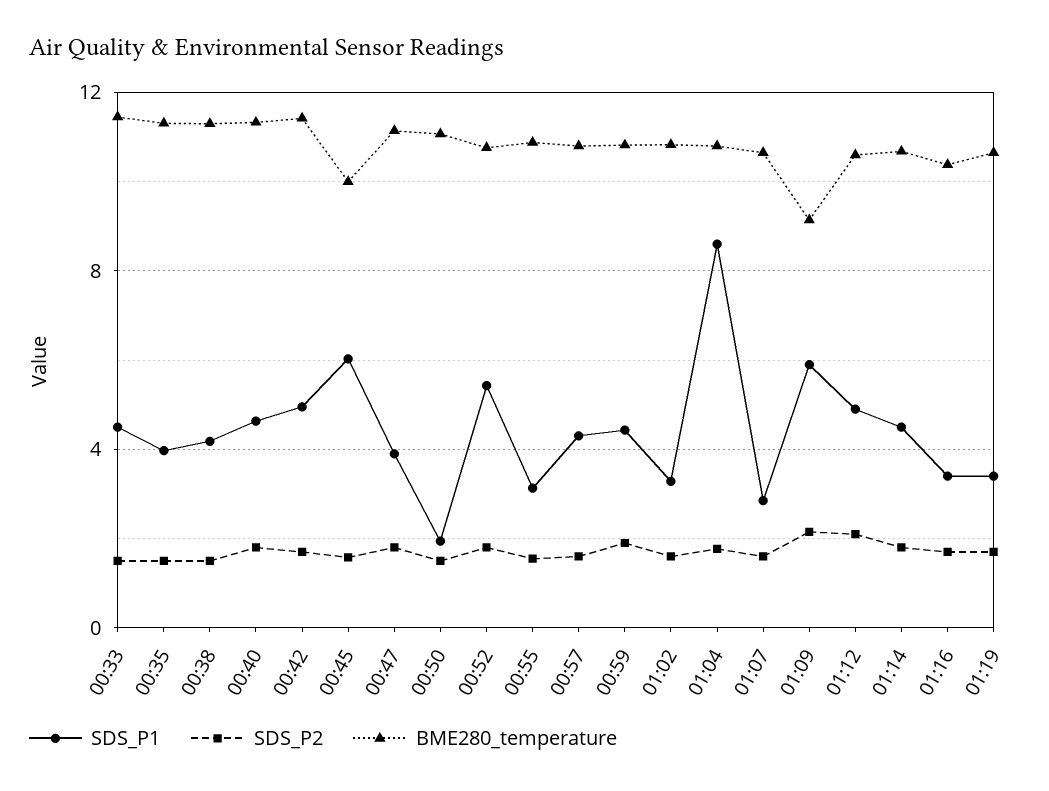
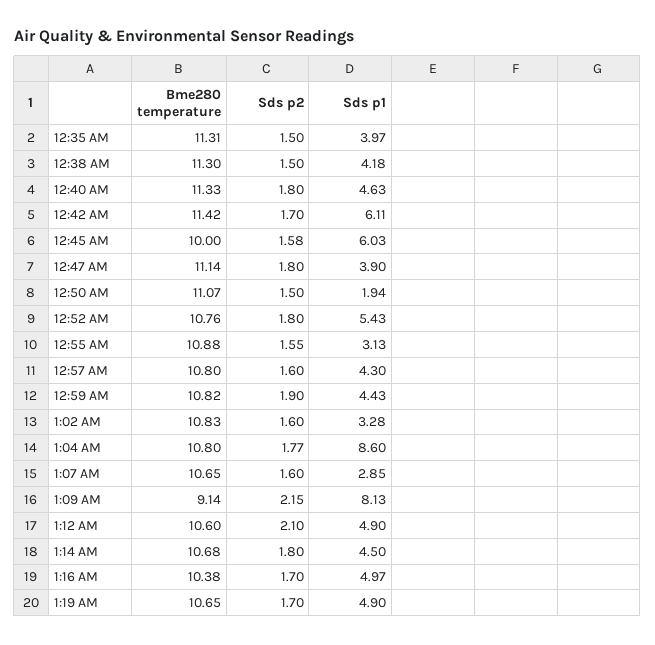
  {
    "SDS_P1": {
-     "00:33": 4.5,
      "00:35": 3.97,
      "00:38": 4.18,
      "00:40": 4.63,
-     "00:42": 5,
+     "00:42": 6.11,
      "00:45": 6.03,
      "00:47": 3.9,
      "00:50": 1.94,
      "00:52": 5.43,
      "00:55": 3.13,
      "00:57": 4.3,
      "00:59": 4.43,
      "01:02": 3.28,
      "01:04": 8.6,
      "01:07": 2.85,
-     "01:09": 6,
+     "01:09": 8.13,
      "01:12": 4.9,
      "01:14": 4.5,
-     "01:16": 3.5,
+     "01:16": 4.97,
-     "01:19": 3.5
+     "01:19": 4.9
    },
    "SDS_P2": {
-     "00:33": 1.5,
      "00:35": 1.5,
      "00:38": 1.5,
      "00:40": 1.8,
      "00:42": 1.7,
      "00:45": 1.58,
      "00:47": 1.8,
      "00:50": 1.5,
      "00:52": 1.8,
      "00:55": 1.55,
      "00:57": 1.6,
      "00:59": 1.9,
      "01:02": 1.6,
      "01:04": 1.77,
      "01:07": 1.6,
      "01:09": 2.15,
      "01:12": 2.1,
      "01:14": 1.8,
      "01:16": 1.7,
      "01:19": 1.7
    },
    "BME280_temperature": {
-     "00:33": 11.5,
      "00:35": 11.31,
      "00:38": 11.3,
      "00:40": 11.33,
      "00:42": 11.42,
      "00:45": 10,
      "00:47": 11.14,
      "00:50": 11.07,
      "00:52": 10.76,
      "00:55": 10.88,
      "00:57": 10.8,
      "00:59": 10.82,
      "01:02": 10.83,
      "01:04": 10.8,
      "01:07": 10.65,
      "01:09": 9.14,
      "01:12": 10.6,
      "01:14": 10.68,
      "01:16": 10.38,
      "01:19": 10.65
    }
  }

